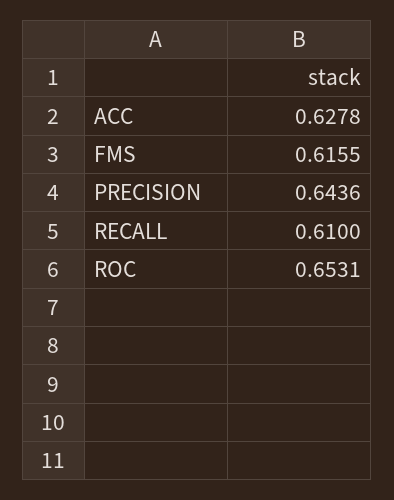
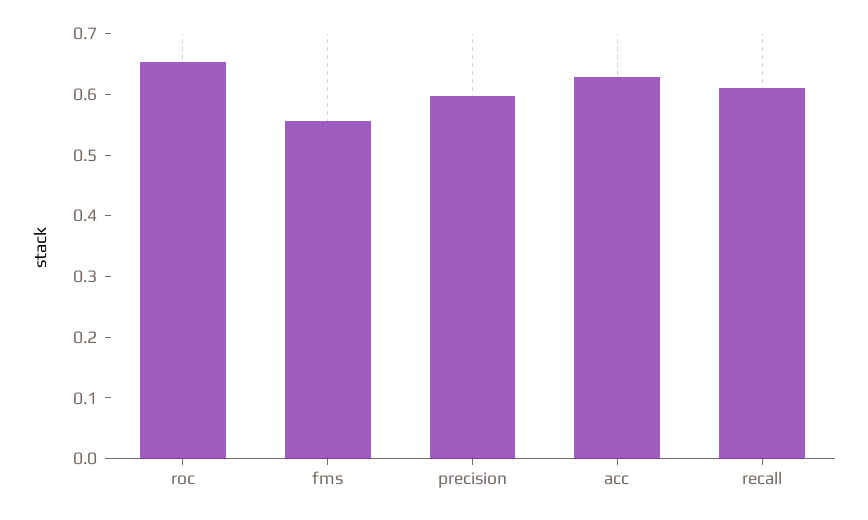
  {
    "ACC": 0.6278,
-   "FMS": 0.6155,
+   "FMS": 0.56,
-   "PRECISION": 0.6436,
+   "PRECISION": 0.6,
    "RECALL": 0.61,
    "ROC": 0.6531
  }

